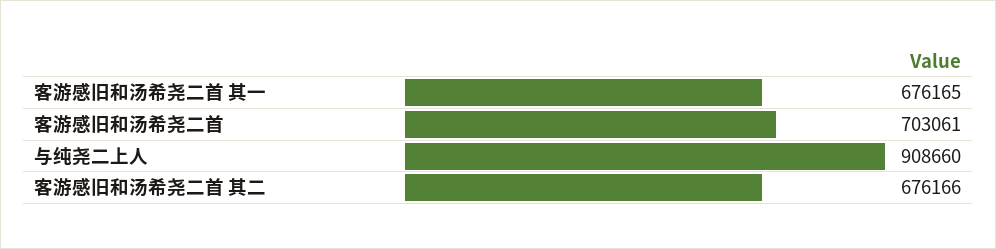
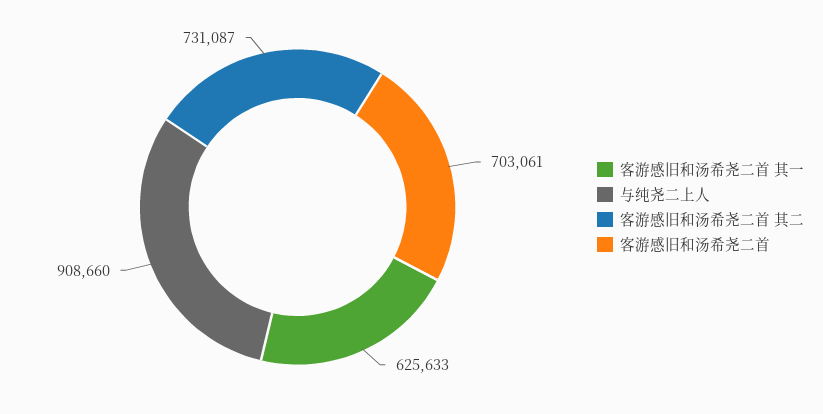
  {
-   "客游感旧和汤希尧二首 其一": 676165,
+   "客游感旧和汤希尧二首 其一": 625633,
    "客游感旧和汤希尧二首": 703061,
    "与纯尧二上人": 908660,
-   "客游感旧和汤希尧二首 其二": 676166
+   "客游感旧和汤希尧二首 其二": 731087
  }

